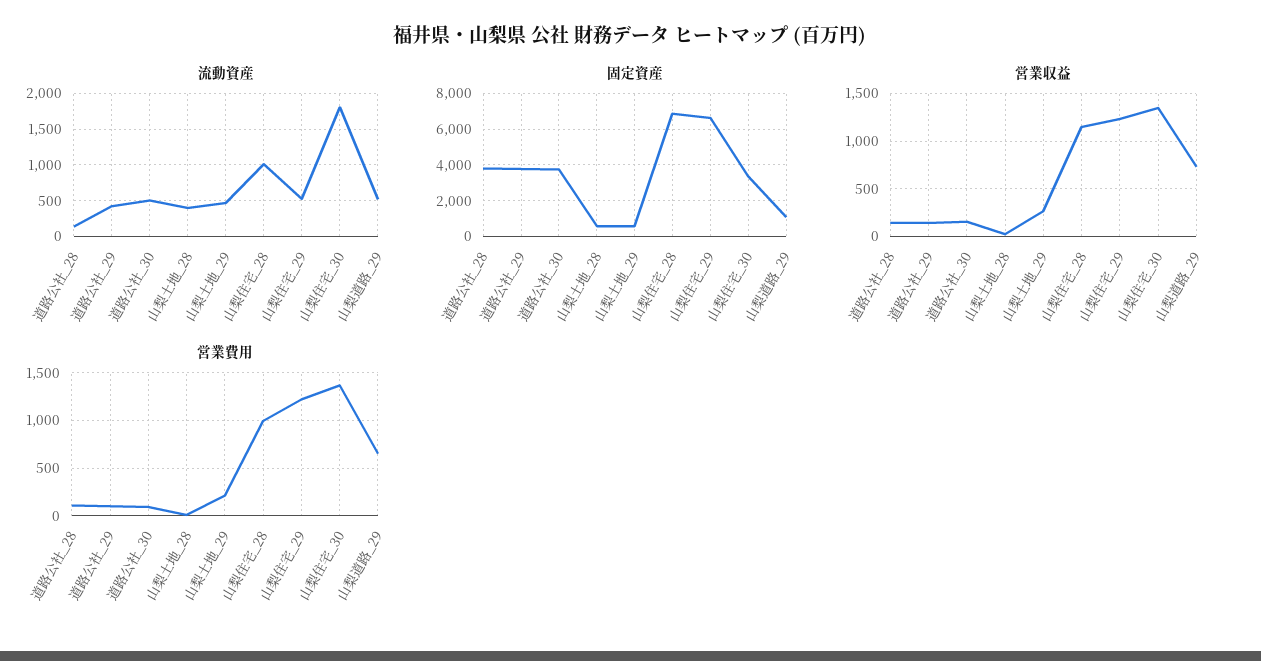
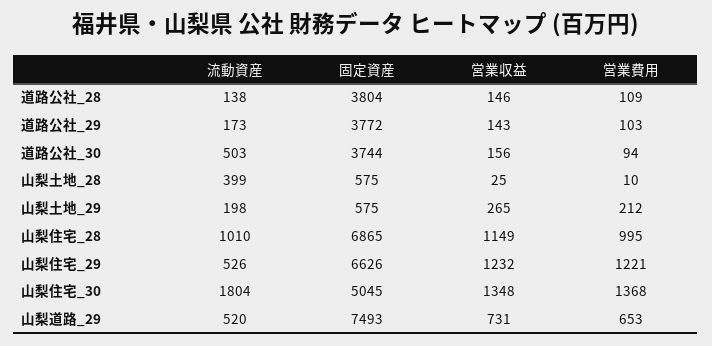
  {
    "流動資産": {
      "道路公社_28": 138,
-     "道路公社_29": 400,
+     "道路公社_29": 173,
      "道路公社_30": 503,
      "山梨土地_28": 399,
-     "山梨土地_29": 500,
+     "山梨土地_29": 198,
      "山梨住宅_28": 1010,
      "山梨住宅_29": 526,
      "山梨住宅_30": 1804,
      "山梨道路_29": 520
    },
    "固定資産": {
      "道路公社_28": 3804,
      "道路公社_29": 3772,
      "道路公社_30": 3744,
      "山梨土地_28": 575,
      "山梨土地_29": 575,
      "山梨住宅_28": 6865,
      "山梨住宅_29": 6626,
-     "山梨住宅_30": 3500,
+     "山梨住宅_30": 5045,
-     "山梨道路_29": 1000
+     "山梨道路_29": 7493
    },
    "営業収益": {
      "道路公社_28": 146,
      "道路公社_29": 143,
      "道路公社_30": 156,
      "山梨土地_28": 25,
      "山梨土地_29": 265,
      "山梨住宅_28": 1149,
      "山梨住宅_29": 1232,
      "山梨住宅_30": 1348,
      "山梨道路_29": 731
    },
    "営業費用": {
      "道路公社_28": 109,
      "道路公社_29": 103,
      "道路公社_30": 94,
      "山梨土地_28": 10,
      "山梨土地_29": 212,
      "山梨住宅_28": 995,
      "山梨住宅_29": 1221,
      "山梨住宅_30": 1368,
      "山梨道路_29": 653
    }
  }

